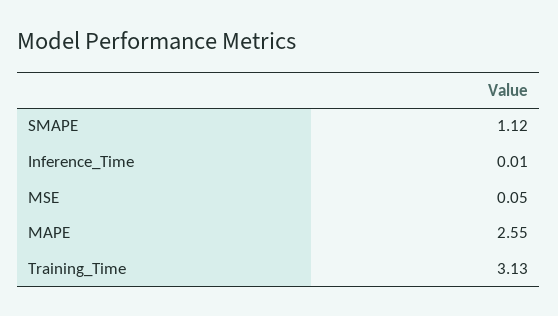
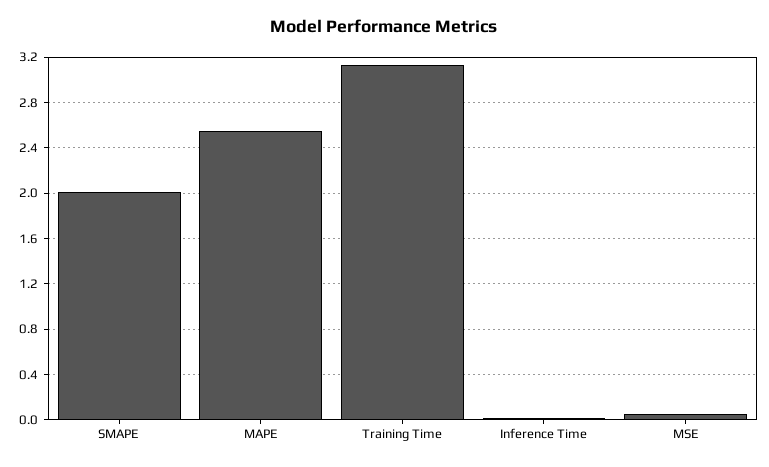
  {
-   "SMAPE": 1.12,
+   "SMAPE": 2,
    "Inference_Time": 0.01,
    "MSE": 0.05,
    "MAPE": 2.55,
    "Training_Time": 3.13
  }

